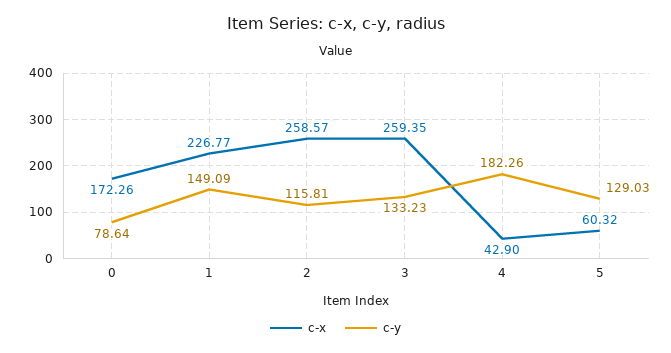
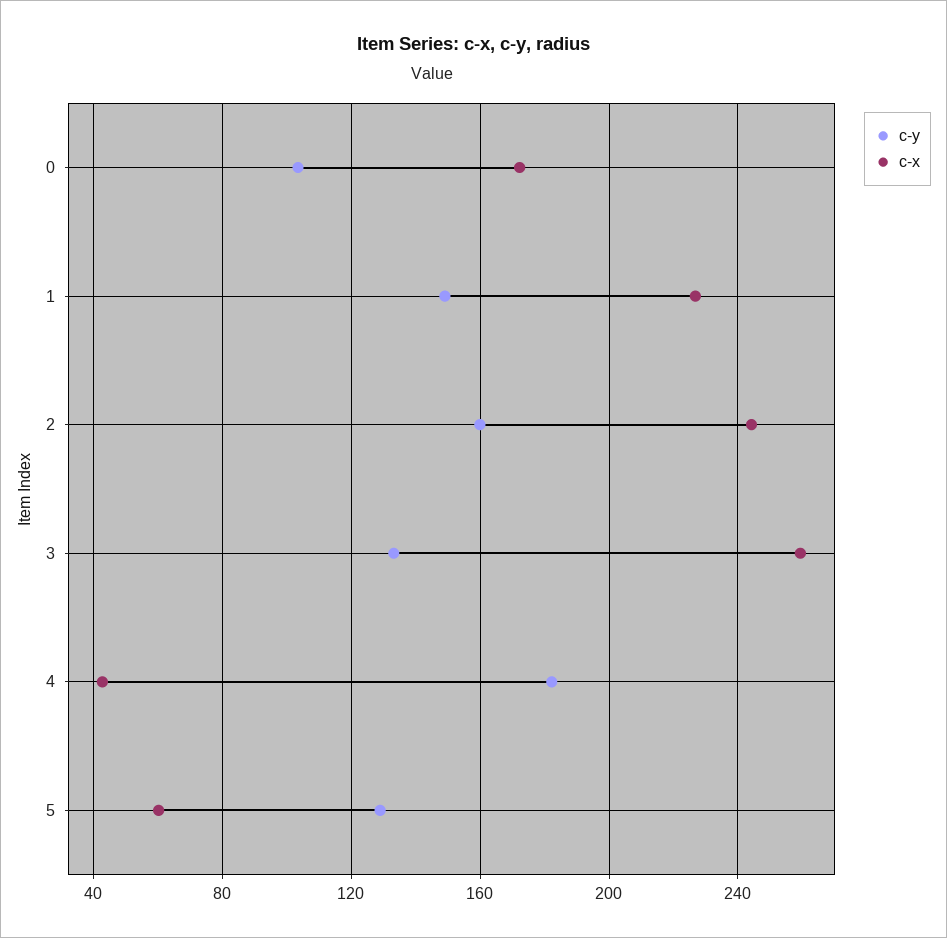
  {
    "c-x": {
      "0": 172.26,
      "1": 226.77,
-     "2": 258.57,
+     "2": 245,
      "3": 259.35,
      "4": 42.9,
      "5": 60.32
    },
    "c-y": {
-     "0": 78.64,
+     "0": 105,
      "1": 149.09,
-     "2": 115.81,
+     "2": 160,
      "3": 133.23,
      "4": 182.26,
      "5": 129.03
    }
  }

